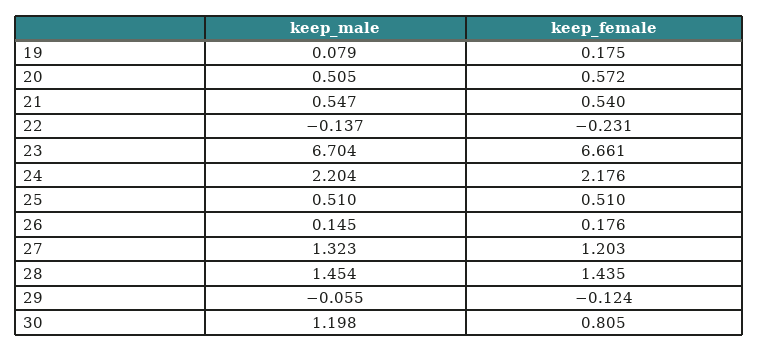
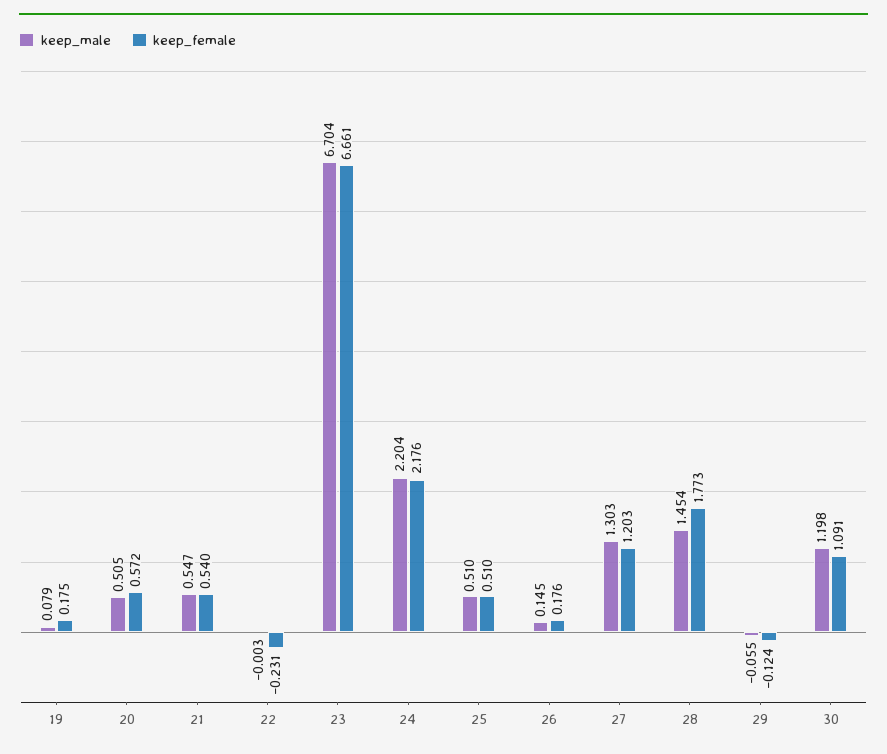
  {
    "keep_male": {
      "19": 0.079,
      "20": 0.505,
      "21": 0.547,
-     "22": -0.137,
+     "22": -0.003,
      "23": 6.704,
      "24": 2.204,
      "25": 0.51,
      "26": 0.145,
-     "27": 1.323,
+     "27": 1.303,
      "28": 1.454,
      "29": -0.055,
      "30": 1.198
    },
    "keep_female": {
      "19": 0.175,
      "20": 0.572,
      "21": 0.54,
      "22": -0.231,
      "23": 6.661,
      "24": 2.176,
      "25": 0.51,
      "26": 0.176,
      "27": 1.203,
-     "28": 1.435,
+     "28": 1.773,
      "29": -0.124,
-     "30": 0.805
+     "30": 1.091
    }
  }

